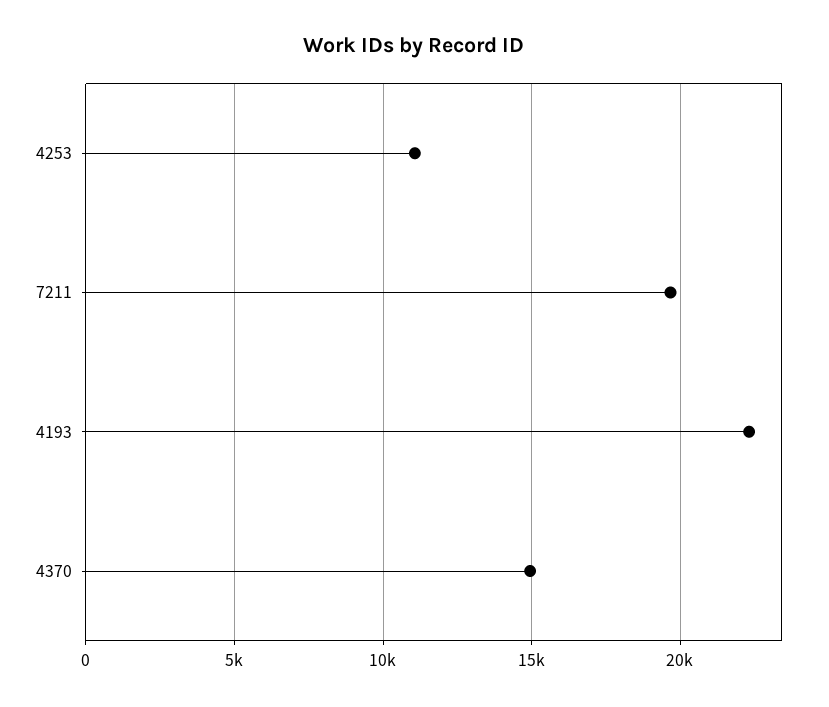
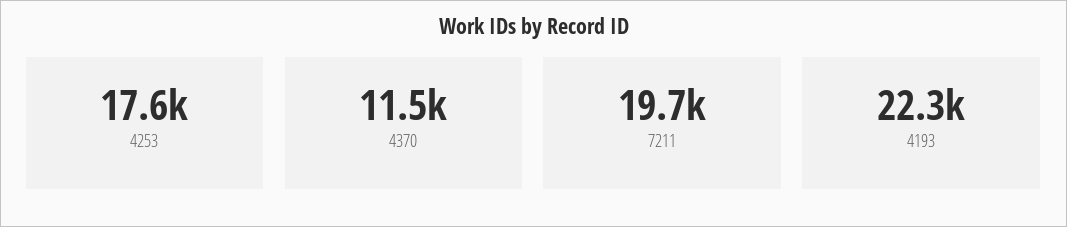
  {
-   "4253": 11000,
+   "4253": 17600,
    "7211": 19700,
    "4193": 22300,
-   "4370": 15000
+   "4370": 11500
  }

